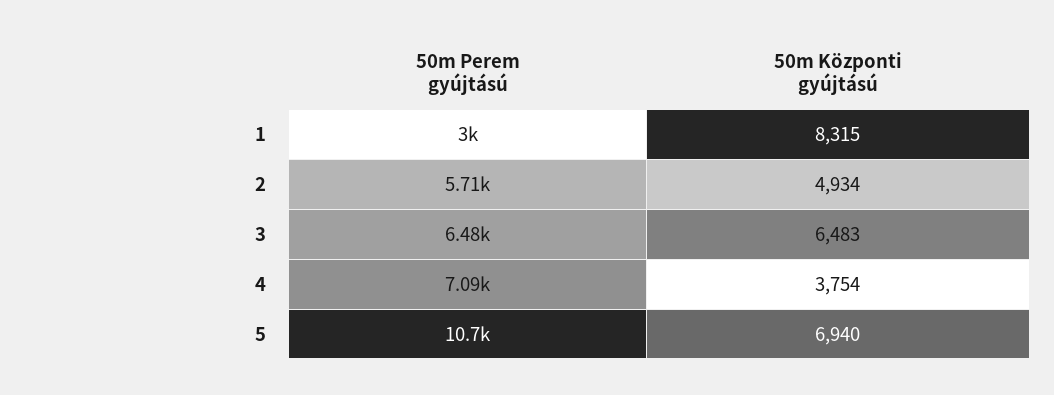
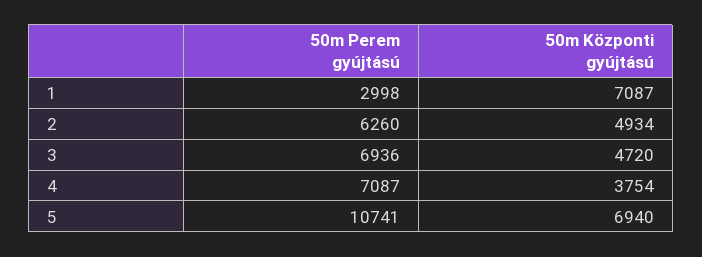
  {
    "50m Perem gyújtású": {
      "1": 2998,
-     "2": 5710,
+     "2": 6260,
-     "3": 6480,
+     "3": 6936,
      "4": 7087,
      "5": 10741
    },
    "50m Központi gyújtású": {
-     "1": 8315,
+     "1": 7087,
      "2": 4934,
-     "3": 6483,
+     "3": 4720,
      "4": 3754,
      "5": 6940
    }
  }

